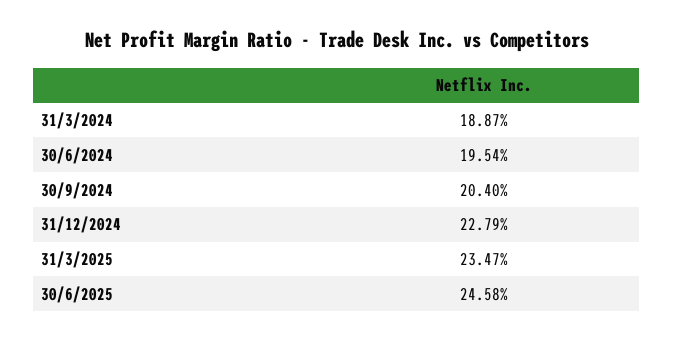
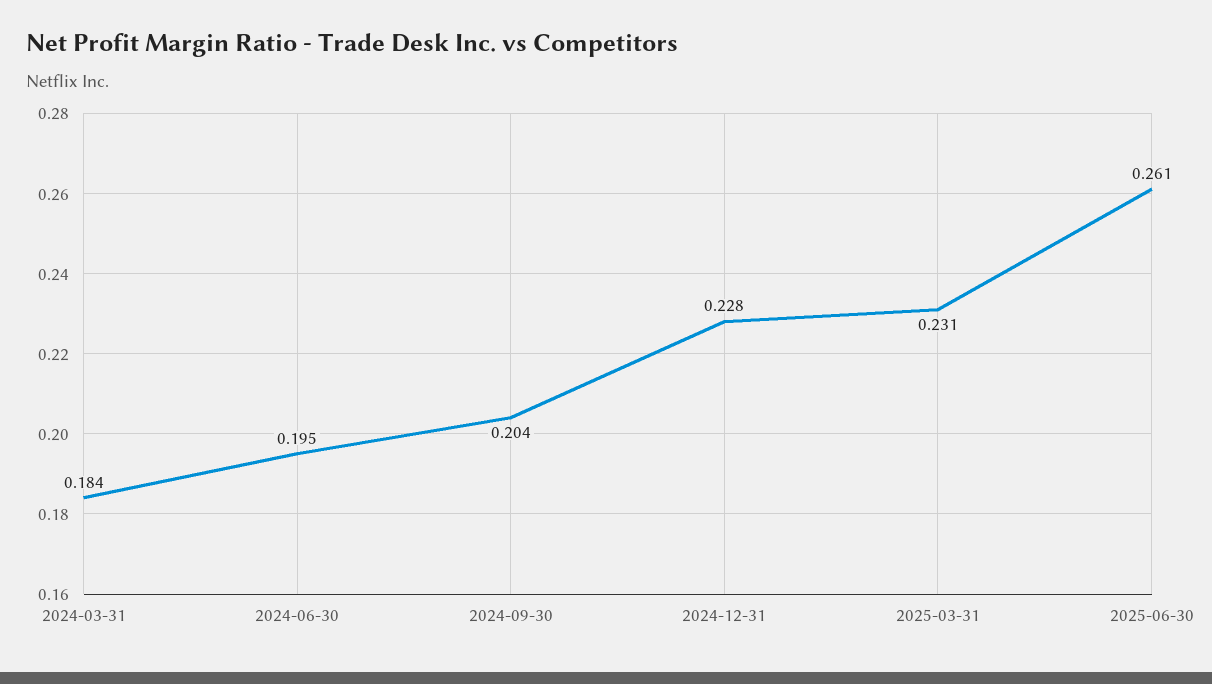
  {
-   "31/3/2024": 0.1887,
+   "31/3/2024": 0.184,
    "30/6/2024": 0.1954,
    "30/9/2024": 0.204,
    "31/12/2024": 0.2279,
-   "31/3/2025": 0.2347,
+   "31/3/2025": 0.231,
-   "30/6/2025": 0.2458
+   "30/6/2025": 0.261
  }

